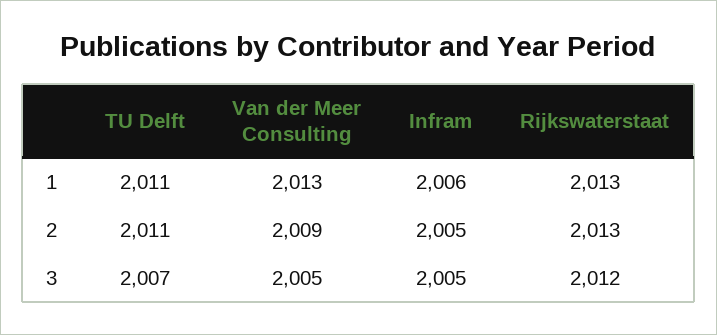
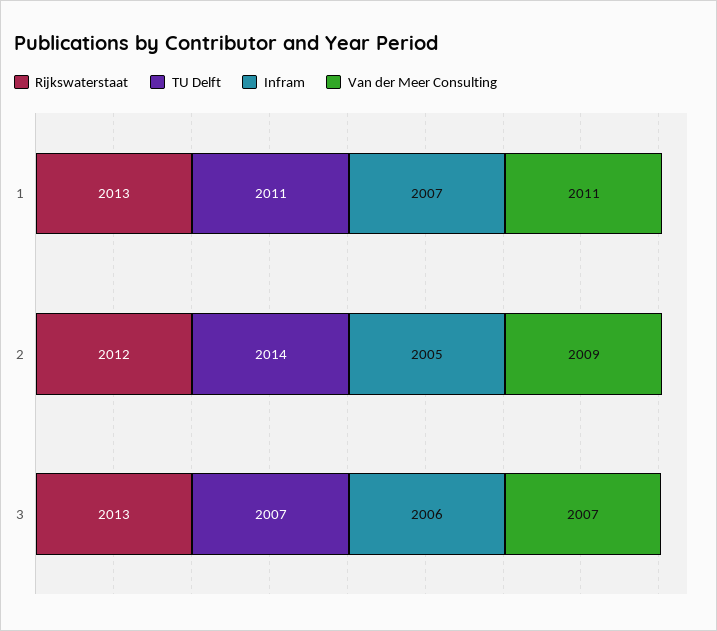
  {
    "TU Delft": {
      "1": 2011,
-     "2": 2011,
+     "2": 2014,
      "3": 2007
    },
    "Van der Meer Consulting": {
-     "1": 2013,
+     "1": 2011,
      "2": 2009,
-     "3": 2005
+     "3": 2007
    },
    "Infram": {
-     "1": 2006,
+     "1": 2007,
      "2": 2005,
-     "3": 2005
+     "3": 2006
    },
    "Rijkswaterstaat": {
      "1": 2013,
-     "2": 2013,
+     "2": 2012,
-     "3": 2012
+     "3": 2013
    }
  }

